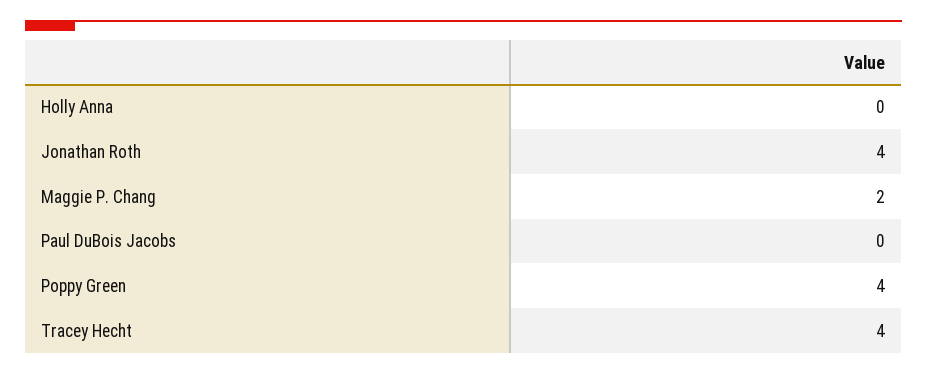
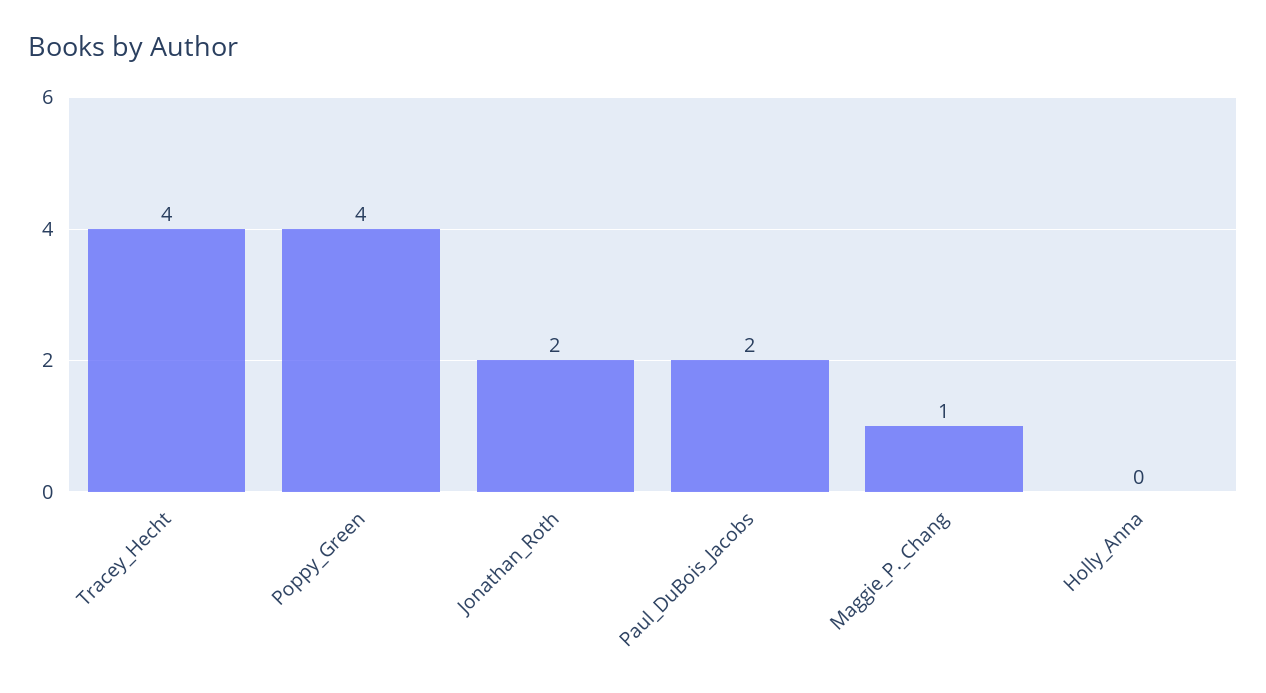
  {
    "Holly Anna": 0,
-   "Jonathan Roth": 4,
+   "Jonathan Roth": 2,
-   "Maggie P. Chang": 2,
+   "Maggie P. Chang": 1,
-   "Paul DuBois Jacobs": 0,
+   "Paul DuBois Jacobs": 2,
    "Poppy Green": 4,
    "Tracey Hecht": 4
  }

